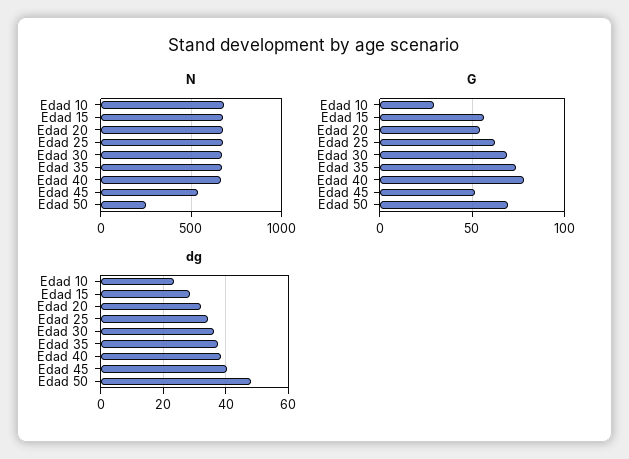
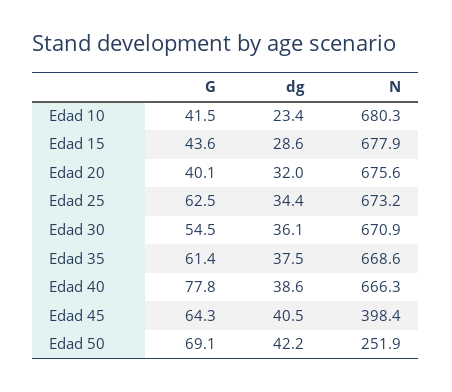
  {
    "N": {
      "Edad 10": 680.3,
      "Edad 15": 677.9,
      "Edad 20": 675.6,
      "Edad 25": 673.2,
      "Edad 30": 670.9,
      "Edad 35": 668.6,
      "Edad 40": 666.3,
-     "Edad 45": 550,
+     "Edad 45": 398.4,
      "Edad 50": 251.9
    },
    "G": {
-     "Edad 10": 30,
+     "Edad 10": 41.5,
-     "Edad 15": 55,
+     "Edad 15": 43.6,
-     "Edad 20": 55,
+     "Edad 20": 40.1,
      "Edad 25": 62.5,
-     "Edad 30": 70,
+     "Edad 30": 54.5,
-     "Edad 35": 75,
+     "Edad 35": 61.4,
      "Edad 40": 77.8,
-     "Edad 45": 50,
+     "Edad 45": 64.3,
      "Edad 50": 69.1
    },
    "dg": {
      "Edad 10": 23.4,
      "Edad 15": 28.6,
      "Edad 20": 32,
      "Edad 25": 34.4,
      "Edad 30": 36.1,
      "Edad 35": 37.5,
      "Edad 40": 38.6,
      "Edad 45": 40.5,
-     "Edad 50": 48
+     "Edad 50": 42.2
    }
  }

